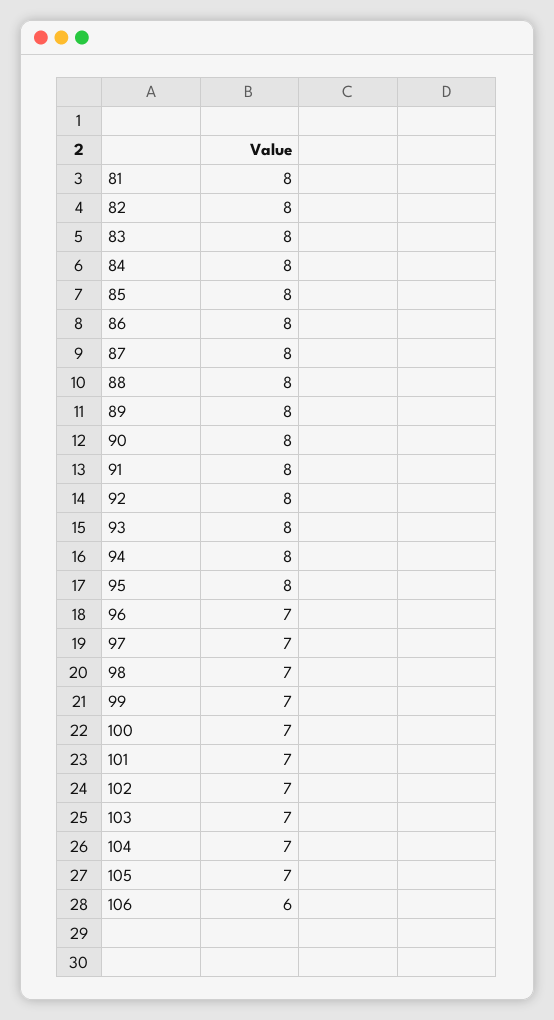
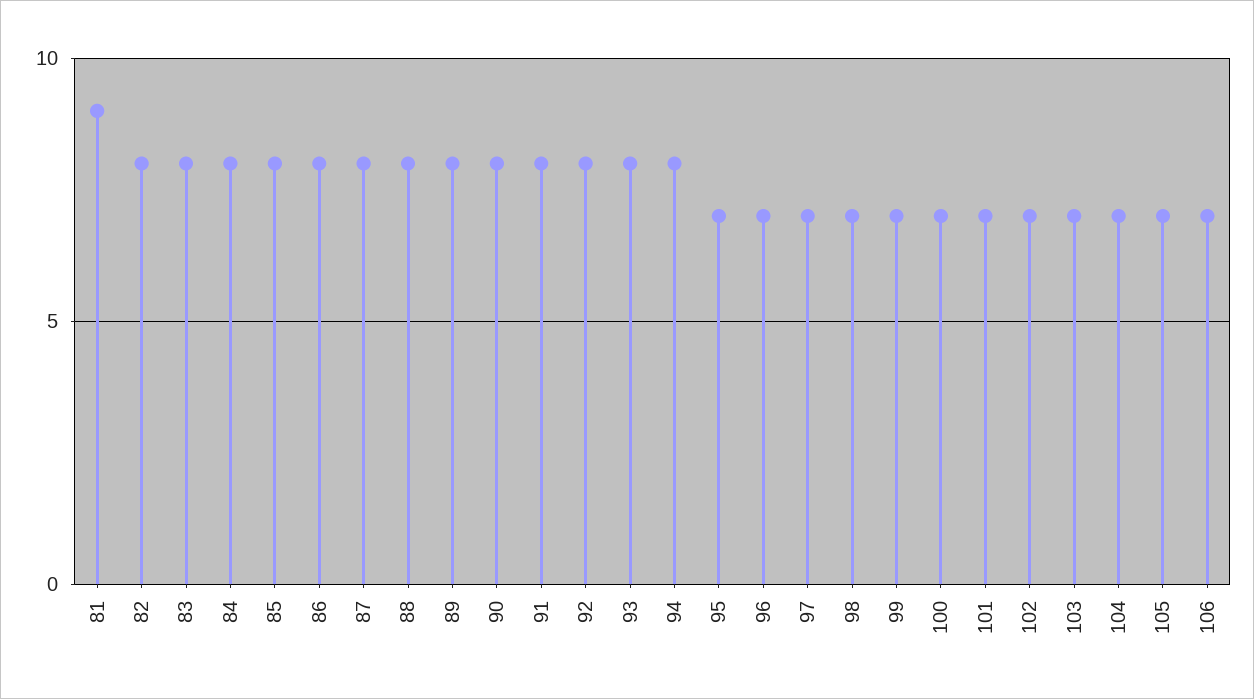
  {
-   "81": 8,
+   "81": 9,
    "82": 8,
    "83": 8,
    "84": 8,
    "85": 8,
    "86": 8,
    "87": 8,
    "88": 8,
    "89": 8,
    "90": 8,
    "91": 8,
    "92": 8,
    "93": 8,
    "94": 8,
-   "95": 8,
+   "95": 7,
    "96": 7,
    "97": 7,
    "98": 7,
    "99": 7,
    "100": 7,
    "101": 7,
    "102": 7,
    "103": 7,
    "104": 7,
    "105": 7,
-   "106": 6
+   "106": 7
  }

